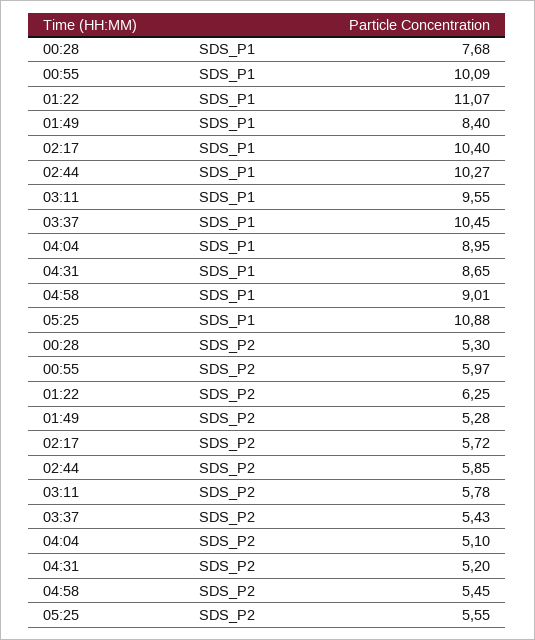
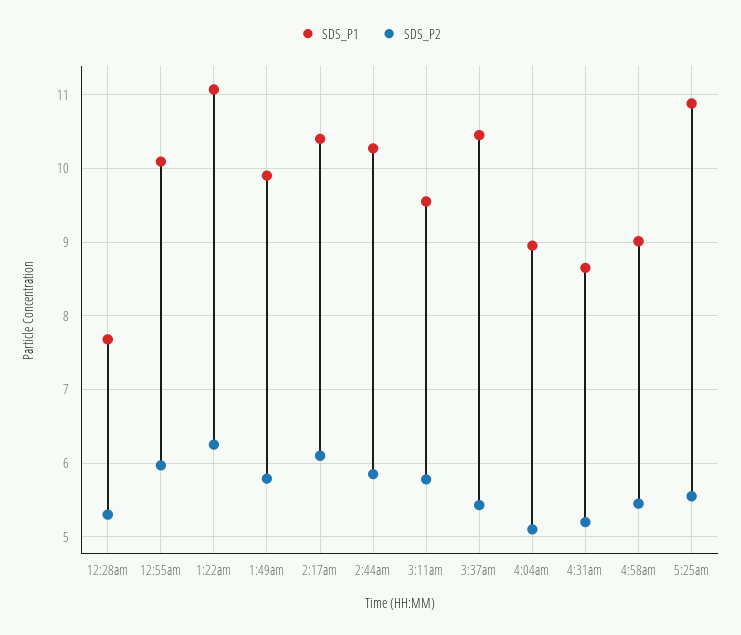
  {
    "SDS_P1": {
      "00:28": 7.68,
      "00:55": 10.09,
      "01:22": 11.07,
-     "01:49": 8.4,
+     "01:49": 9.9,
      "02:17": 10.4,
      "02:44": 10.27,
      "03:11": 9.55,
      "03:37": 10.45,
      "04:04": 8.95,
      "04:31": 8.65,
      "04:58": 9.01,
      "05:25": 10.88
    },
    "SDS_P2": {
      "00:28": 5.3,
      "00:55": 5.97,
      "01:22": 6.25,
-     "01:49": 5.28,
+     "01:49": 5.8,
-     "02:17": 5.72,
+     "02:17": 6.1,
      "02:44": 5.85,
      "03:11": 5.78,
      "03:37": 5.43,
      "04:04": 5.1,
      "04:31": 5.2,
      "04:58": 5.45,
      "05:25": 5.55
    }
  }

